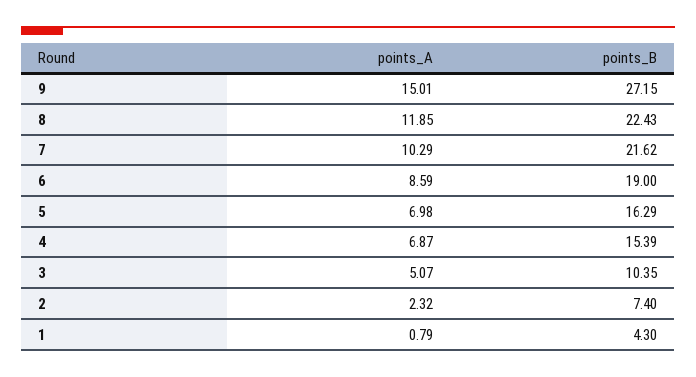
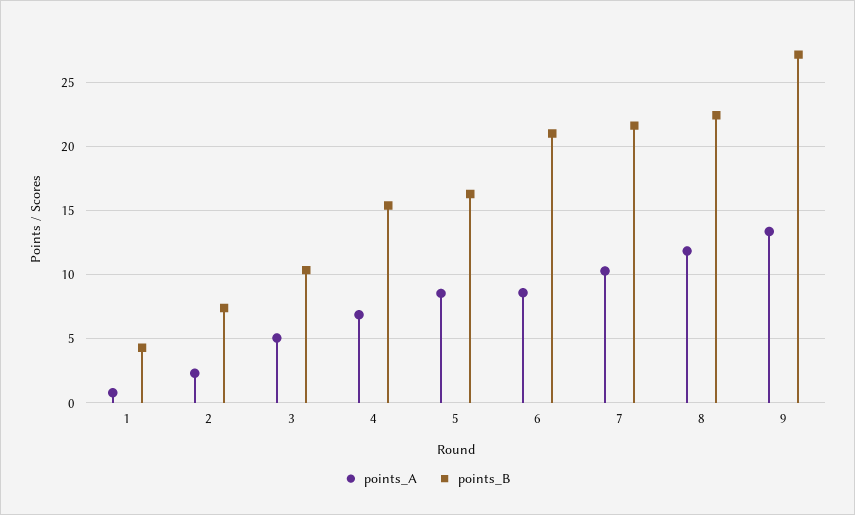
  {
    "points_A": {
-     "9": 15.01,
+     "9": 13.5,
      "8": 11.85,
      "7": 10.29,
      "6": 8.59,
-     "5": 6.98,
+     "5": 8.5,
      "4": 6.87,
      "3": 5.07,
      "2": 2.32,
      "1": 0.79
    },
    "points_B": {
      "9": 27.15,
      "8": 22.43,
      "7": 21.62,
-     "6": 19,
+     "6": 21,
      "5": 16.29,
      "4": 15.39,
      "3": 10.35,
      "2": 7.4,
      "1": 4.3
    }
  }

